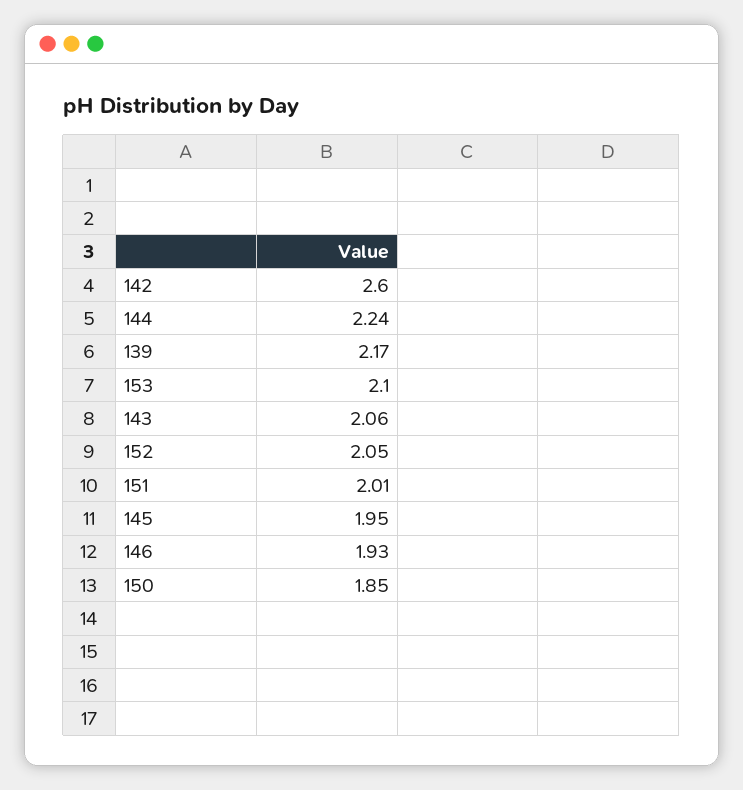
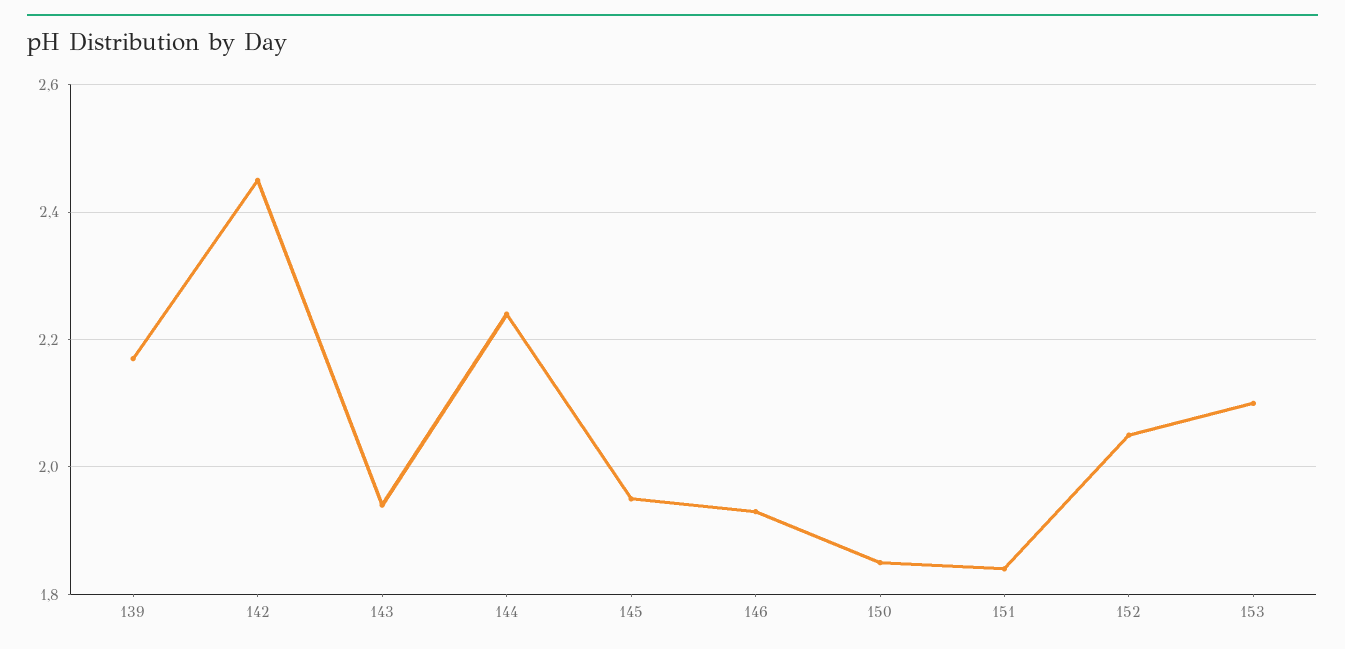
  {
-   "142": 2.6,
+   "142": 2.45,
    "144": 2.24,
    "139": 2.17,
    "153": 2.1,
-   "143": 2.06,
+   "143": 1.95,
    "152": 2.05,
-   "151": 2.01,
+   "151": 1.85,
    "145": 1.95,
    "146": 1.93,
    "150": 1.85
  }

